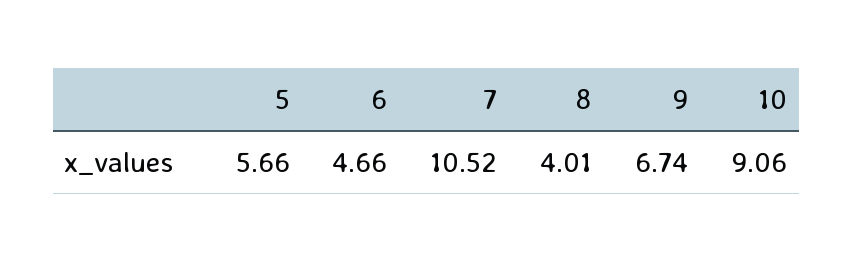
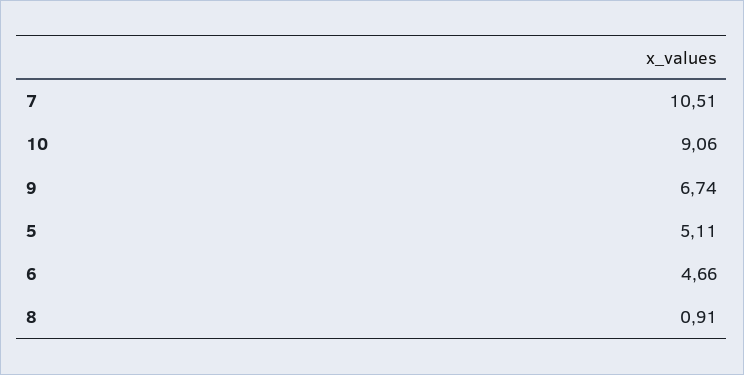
  {
-   "5": 5.66,
+   "5": 5.11,
    "6": 4.66,
-   "7": 10.52,
+   "7": 10.51,
-   "8": 4.01,
+   "8": 0.91,
    "9": 6.74,
    "10": 9.06
  }

